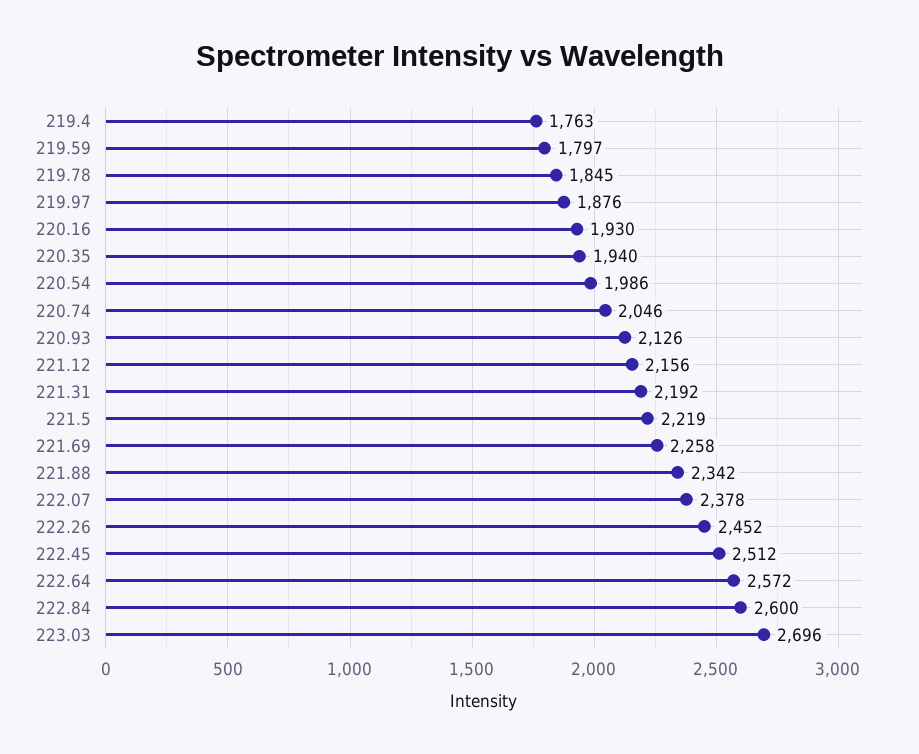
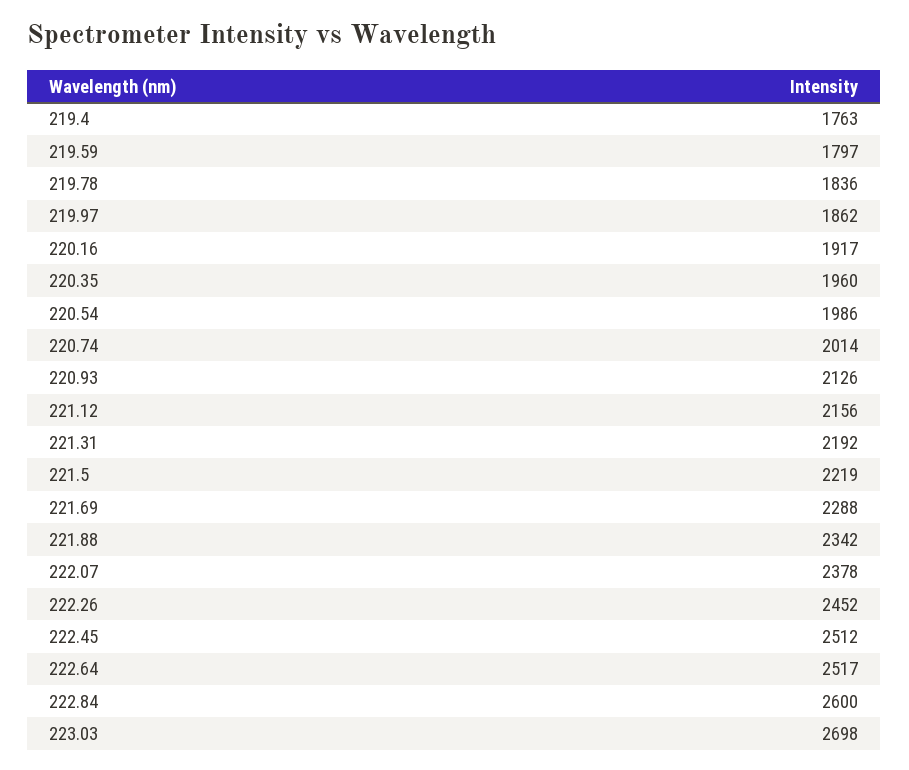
  {
    "219.4": 1763,
    "219.59": 1797,
-   "219.78": 1845,
+   "219.78": 1836,
-   "219.97": 1876,
+   "219.97": 1862,
-   "220.16": 1930,
+   "220.16": 1917,
-   "220.35": 1940,
+   "220.35": 1960,
    "220.54": 1986,
-   "220.74": 2046,
+   "220.74": 2014,
    "220.93": 2126,
    "221.12": 2156,
    "221.31": 2192,
    "221.5": 2219,
-   "221.69": 2258,
+   "221.69": 2288,
    "221.88": 2342,
    "222.07": 2378,
    "222.26": 2452,
    "222.45": 2512,
-   "222.64": 2572,
+   "222.64": 2517,
    "222.84": 2600,
-   "223.03": 2696
+   "223.03": 2698
  }

